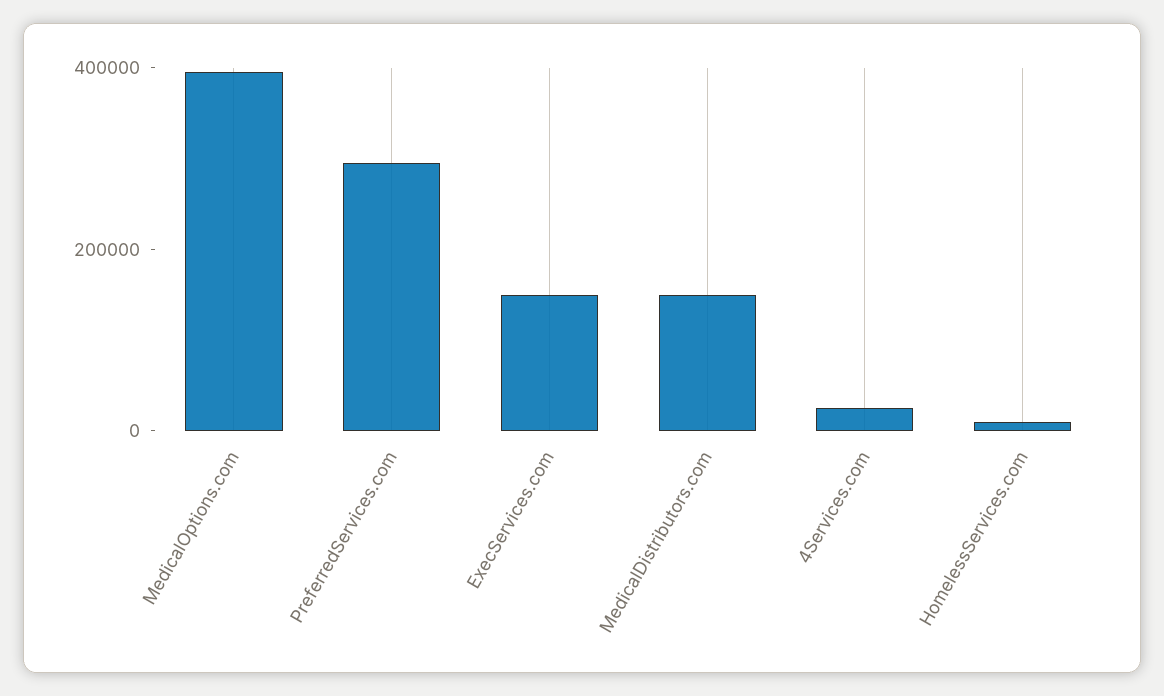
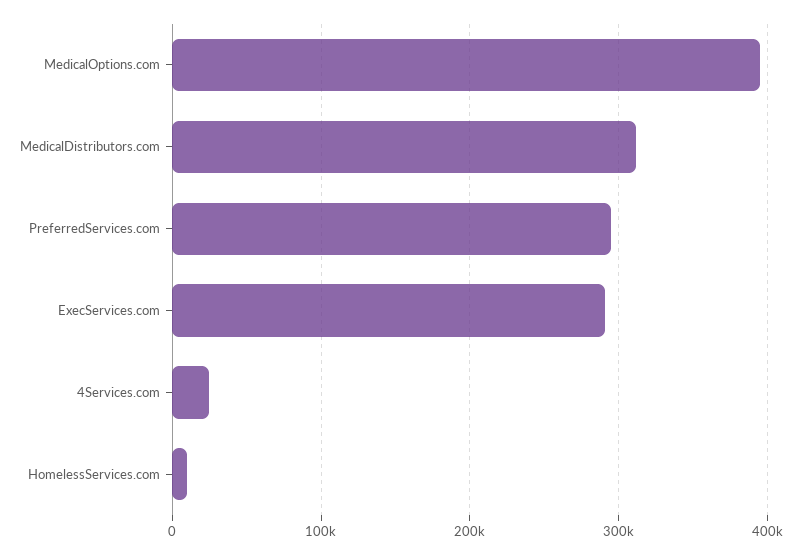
  {
    "MedicalOptions.com": 390000,
    "PreferredServices.com": 290000,
-   "ExecServices.com": 150000,
+   "ExecServices.com": 290000,
-   "MedicalDistributors.com": 150000,
+   "MedicalDistributors.com": 310000,
    "4Services.com": 20000,
    "HomelessServices.com": 10000
  }

